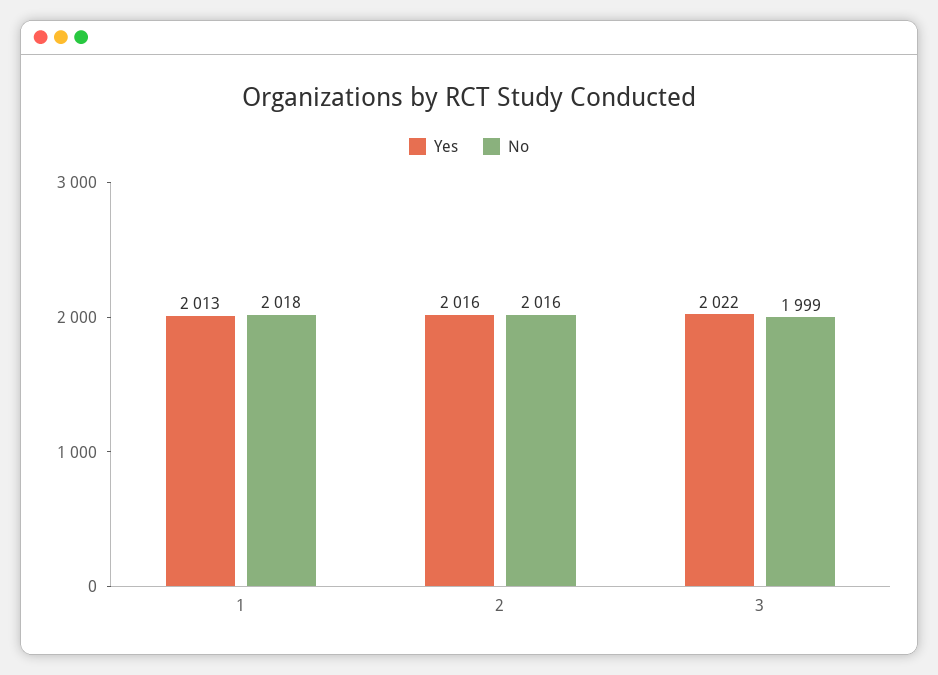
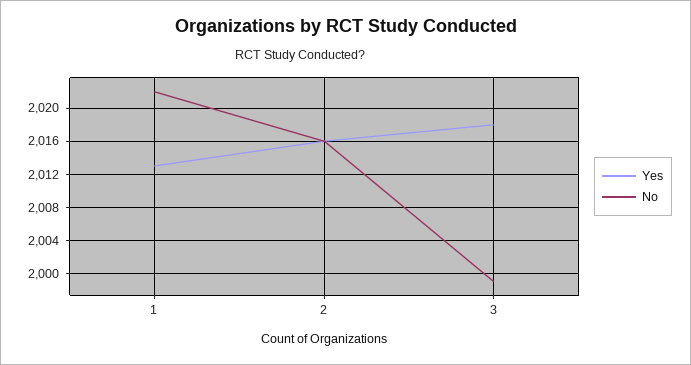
  {
    "Yes": {
      "1": 2013,
      "2": 2016,
-     "3": 2022
+     "3": 2018
    },
    "No": {
-     "1": 2018,
+     "1": 2022,
      "2": 2016,
      "3": 1999
    }
  }

